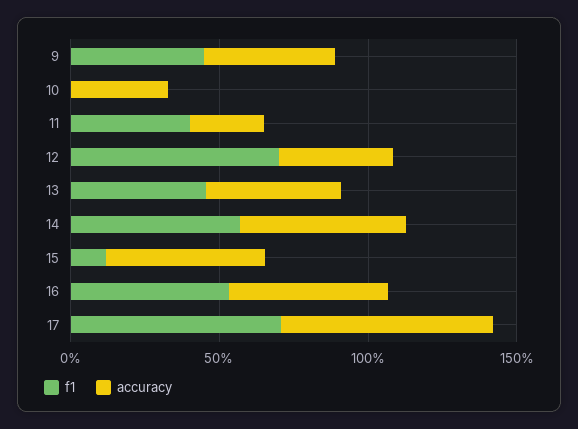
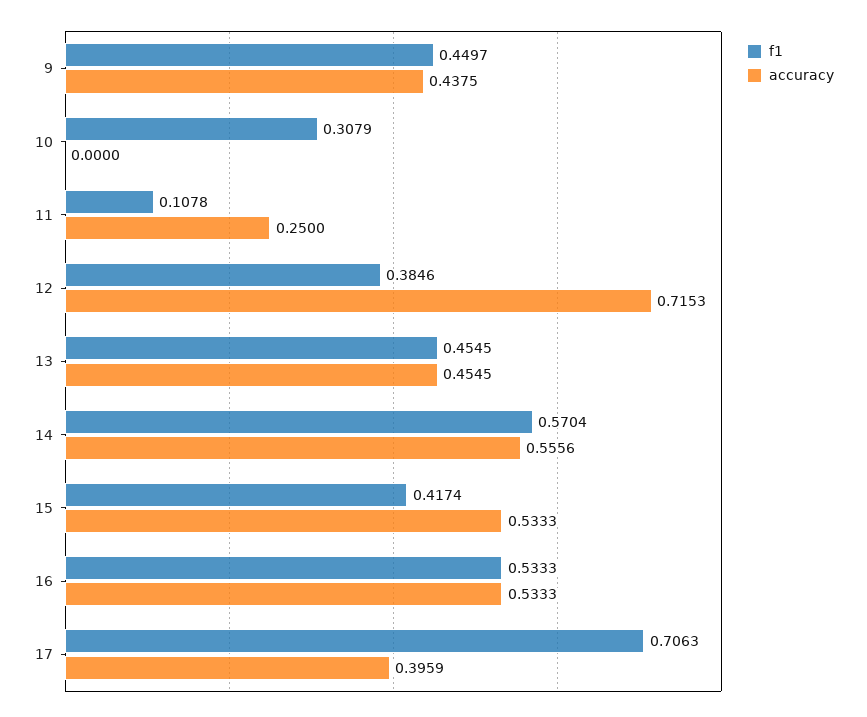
  {
    "f1": {
      "9": 0.4497,
-     "10": 0,
+     "10": 0.3079,
-     "11": 0.4,
+     "11": 0.1078,
-     "12": 0.7,
+     "12": 0.3846,
      "13": 0.4545,
      "14": 0.5704,
-     "15": 0.1,
+     "15": 0.4174,
      "16": 0.5333,
      "17": 0.7063
    },
    "accuracy": {
      "9": 0.4375,
-     "10": 0.3,
+     "10": 0,
      "11": 0.25,
-     "12": 0.4,
+     "12": 0.7153,
      "13": 0.4545,
      "14": 0.5556,
      "15": 0.5333,
      "16": 0.5333,
-     "17": 0.7
+     "17": 0.3959
    }
  }

